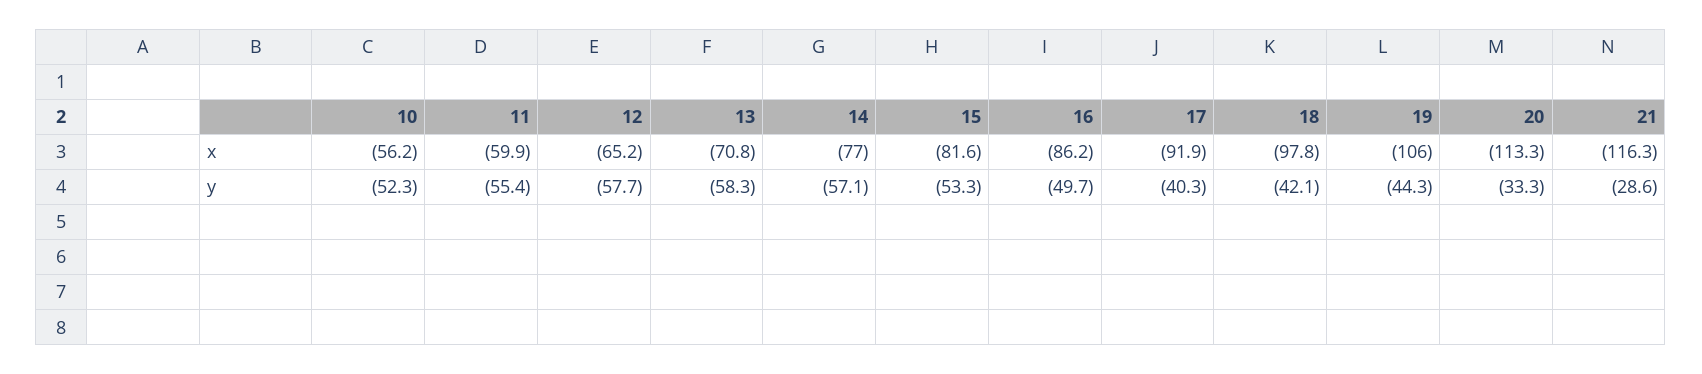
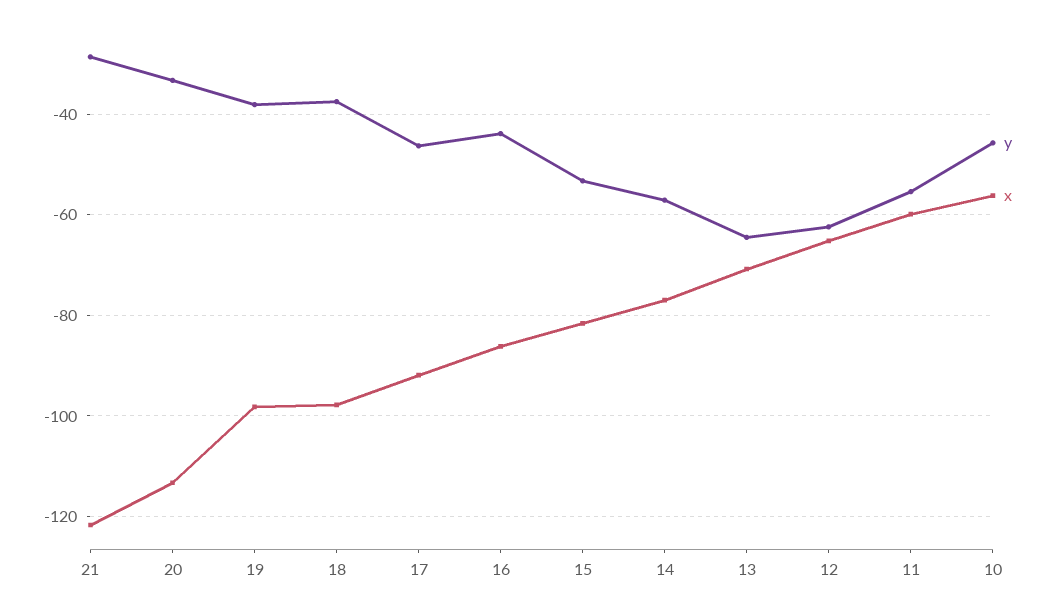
  {
    "x": {
      "10": -56.2,
      "11": -59.9,
      "12": -65.2,
      "13": -70.8,
      "14": -77,
      "15": -81.6,
      "16": -86.2,
      "17": -91.9,
      "18": -97.8,
-     "19": -106,
+     "19": -98,
      "20": -113.3,
-     "21": -116.3
+     "21": -122
    },
    "y": {
-     "10": -52.3,
+     "10": -46,
      "11": -55.4,
-     "12": -57.7,
+     "12": -62,
-     "13": -58.3,
+     "13": -64,
      "14": -57.1,
      "15": -53.3,
-     "16": -49.7,
+     "16": -44,
-     "17": -40.3,
+     "17": -46,
-     "18": -42.1,
+     "18": -38,
-     "19": -44.3,
+     "19": -38,
      "20": -33.3,
      "21": -28.6
    }
  }

